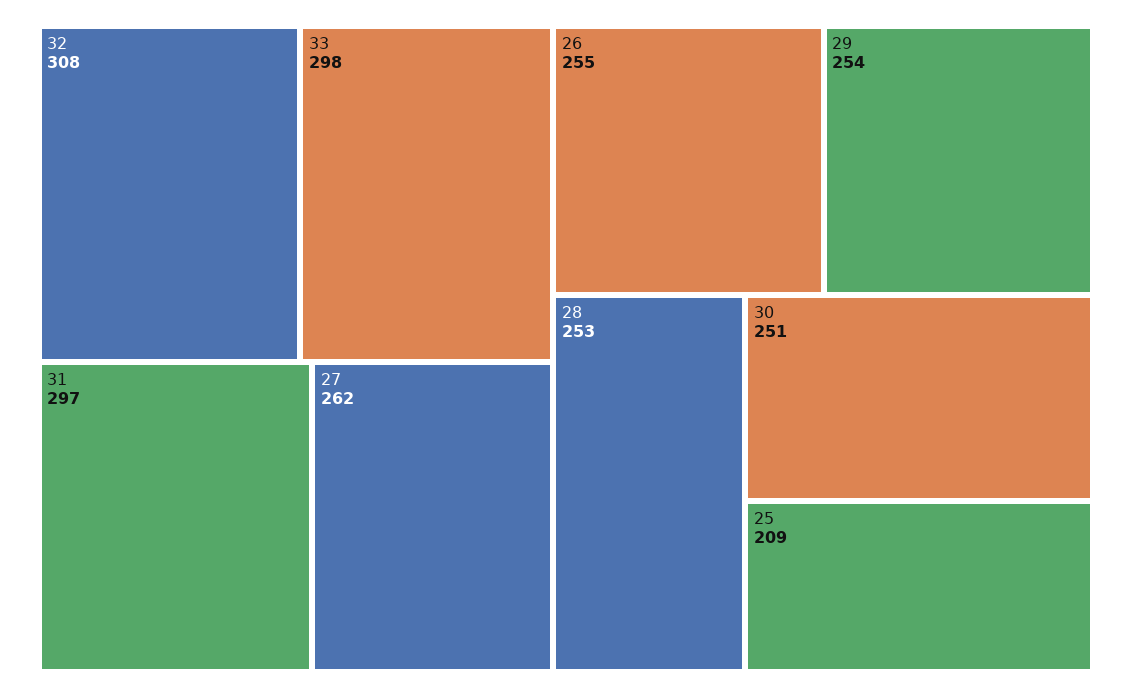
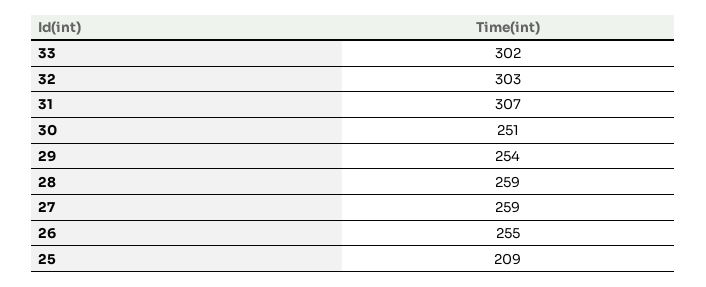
  {
-   "32": 308,
+   "32": 303,
-   "33": 298,
+   "33": 302,
-   "31": 297,
+   "31": 307,
-   "27": 262,
+   "27": 259,
    "26": 255,
    "29": 254,
-   "28": 253,
+   "28": 259,
    "30": 251,
    "25": 209
  }

